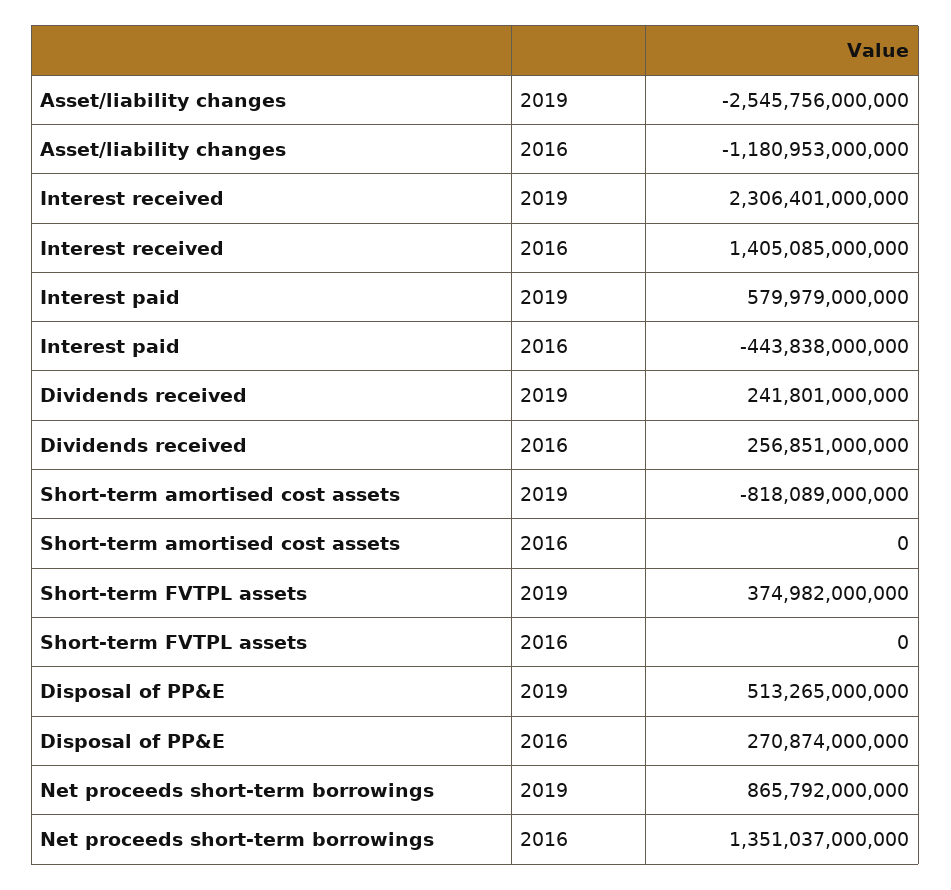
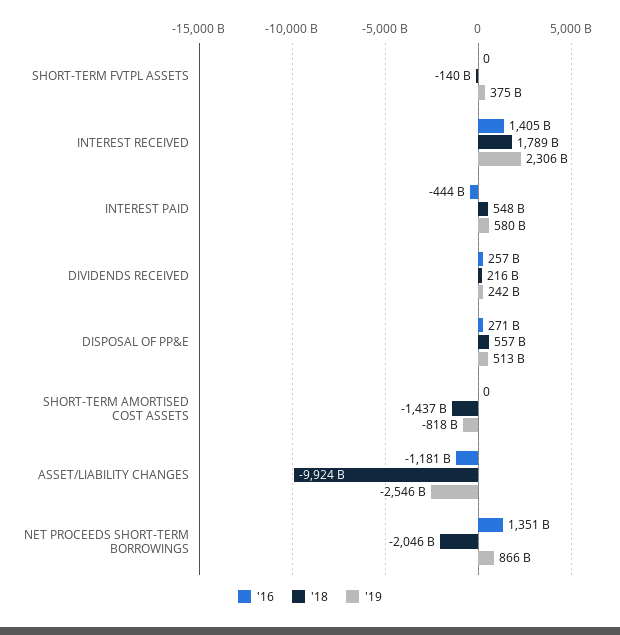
  {
    "2019": {
      "Asset/liability changes": -2545756000000,
      "Interest received": 2306401000000,
      "Interest paid": 579979000000,
      "Dividends received": 241801000000,
      "Short-term amortised cost assets": -818089000000,
      "Short-term FVTPL assets": 374982000000,
      "Disposal of PP&E": 513265000000,
      "Net proceeds short-term borrowings": 865792000000
    },
    "2016": {
      "Asset/liability changes": -1180953000000,
      "Interest received": 1405085000000,
      "Interest paid": -443838000000,
      "Dividends received": 256851000000,
      "Short-term amortised cost assets": 0,
      "Short-term FVTPL assets": 0,
      "Disposal of PP&E": 270874000000,
      "Net proceeds short-term borrowings": 1351037000000
-   }
+   },
+   "'18": {
+     "Short-term FVTPL assets": -140000000000,
+     "Interest received": 1789000000000,
+     "Interest paid": 548000000000,
+     "Dividends received": 216000000000,
+     "Disposal of PP&E": 557000000000,
+     "Short-term amortised cost assets": -1437000000000,
+     "Asset/liability changes": -9924000000000,
+     "Net proceeds short-term borrowings": -2046000000000
+   }
  }

